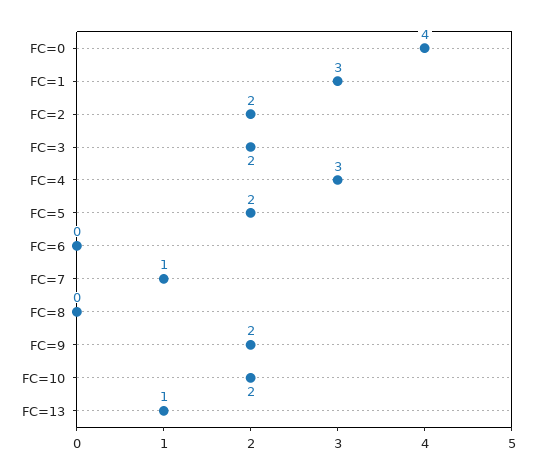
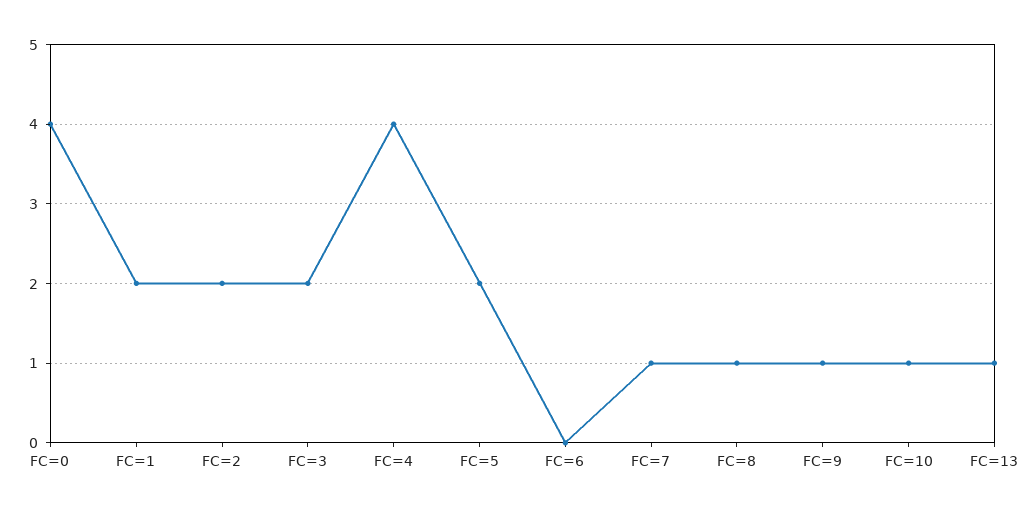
  {
    "FC=0": 4,
-   "FC=1": 3,
+   "FC=1": 2,
    "FC=2": 2,
    "FC=3": 2,
-   "FC=4": 3,
+   "FC=4": 4,
    "FC=5": 2,
    "FC=6": 0,
    "FC=7": 1,
-   "FC=8": 0,
+   "FC=8": 1,
-   "FC=9": 2,
+   "FC=9": 1,
-   "FC=10": 2,
+   "FC=10": 1,
    "FC=13": 1
  }

